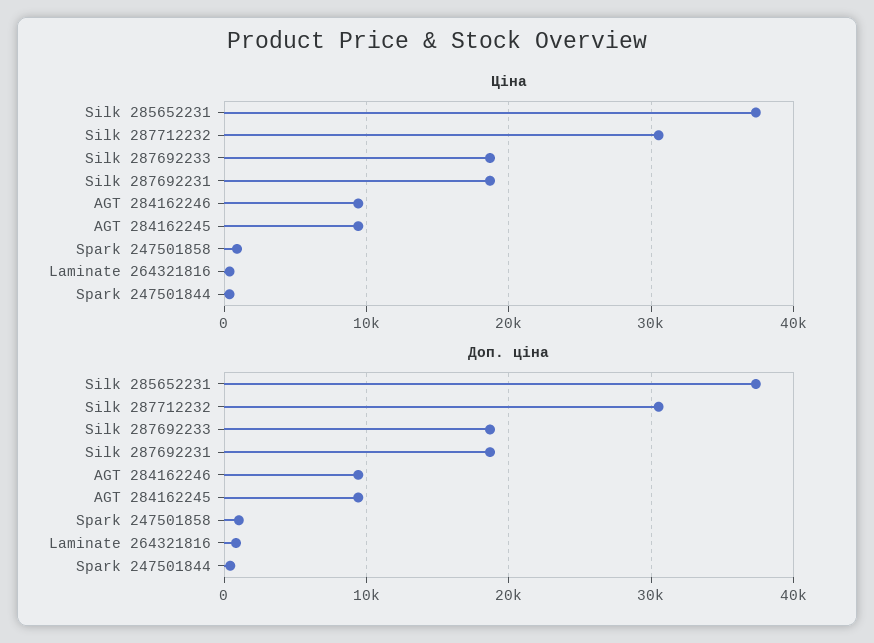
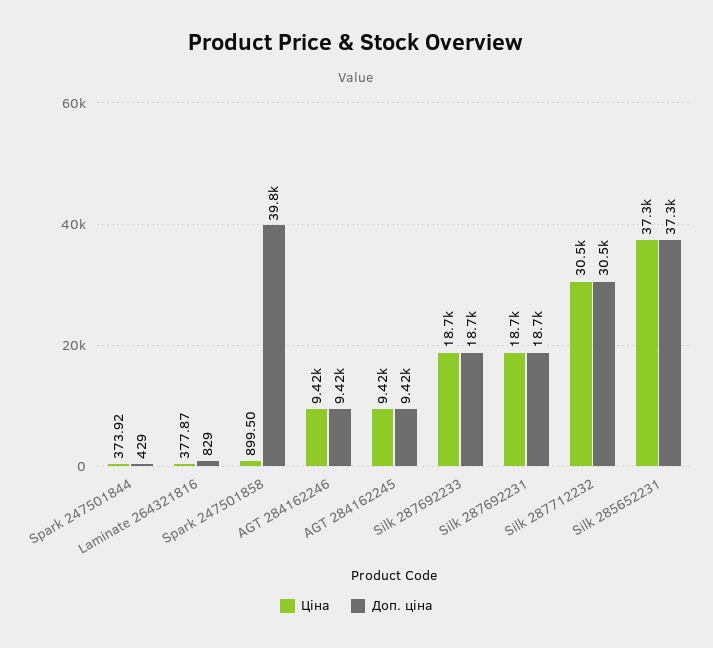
  {
    "Ціна": {
      "Silk 285652231": 37300,
      "Silk 287712232": 30500,
      "Silk 287692233": 18700,
      "Silk 287692231": 18700,
      "AGT 284162246": 9420,
      "AGT 284162245": 9420,
      "Spark 247501858": 899.5,
      "Laminate 264321816": 377.87,
      "Spark 247501844": 373.92
    },
    "Доп. ціна": {
      "Silk 285652231": 37300,
      "Silk 287712232": 30500,
      "Silk 287692233": 18700,
      "Silk 287692231": 18700,
      "AGT 284162246": 9420,
      "AGT 284162245": 9420,
-     "Spark 247501858": 1000,
+     "Spark 247501858": 39800,
      "Laminate 264321816": 829,
      "Spark 247501844": 429
    }
  }

